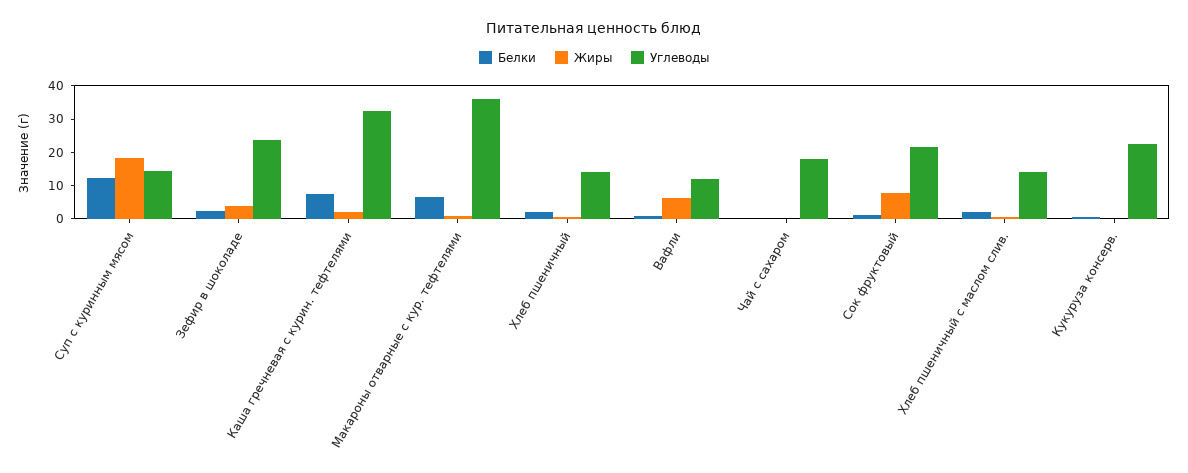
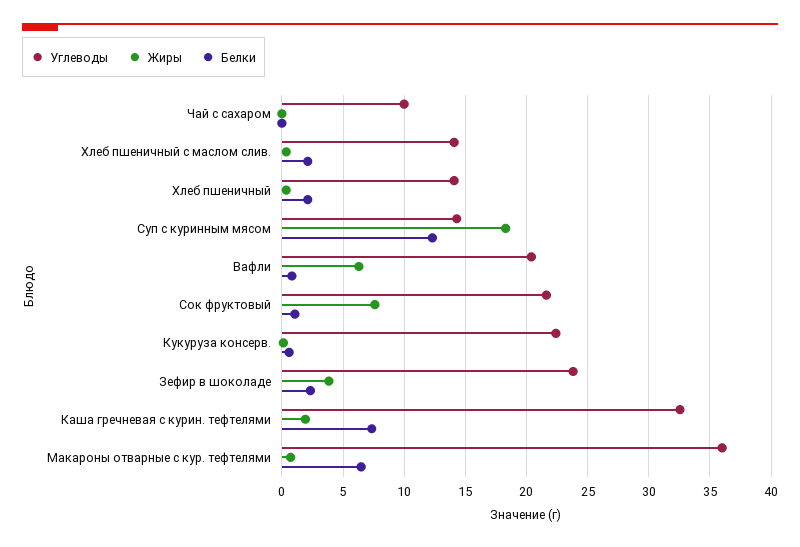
  {
    "Белки": {
      "Суп с куринным мясом": 12.5,
      "Зефир в шоколаде": 2.5,
      "Каша гречневая с курин. тефтелями": 7.5,
      "Макароны отварные с кур. тефтелями": 6.5,
      "Хлеб пшеничный": 2,
      "Вафли": 1,
      "Чай с сахаром": 0,
      "Сок фруктовый": 1,
      "Хлеб пшеничный с маслом слив.": 2,
      "Кукуруза консерв.": 0.5
    },
    "Жиры": {
      "Суп с куринным мясом": 18.5,
      "Зефир в шоколаде": 4,
      "Каша гречневая с курин. тефтелями": 2,
      "Макароны отварные с кур. тефтелями": 0.5,
      "Хлеб пшеничный": 0.5,
      "Вафли": 6.5,
      "Чай с сахаром": 0,
      "Сок фруктовый": 7.5,
      "Хлеб пшеничный с маслом слив.": 0.5,
      "Кукуруза консерв.": 0
    },
    "Углеводы": {
      "Суп с куринным мясом": 14.5,
      "Зефир в шоколаде": 24,
      "Каша гречневая с курин. тефтелями": 32.5,
      "Макароны отварные с кур. тефтелями": 36,
      "Хлеб пшеничный": 14,
-     "Вафли": 12.5,
+     "Вафли": 20.5,
-     "Чай с сахаром": 17.5,
+     "Чай с сахаром": 10,
      "Сок фруктовый": 21.5,
      "Хлеб пшеничный с маслом слив.": 14,
      "Кукуруза консерв.": 22.5
    }
  }

